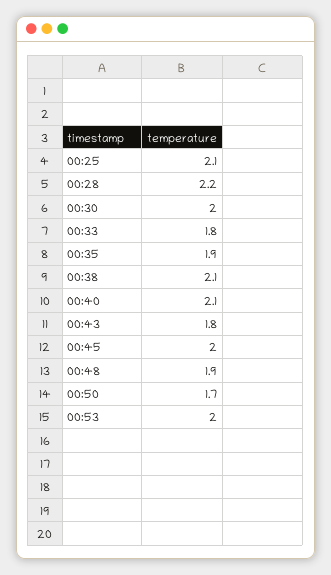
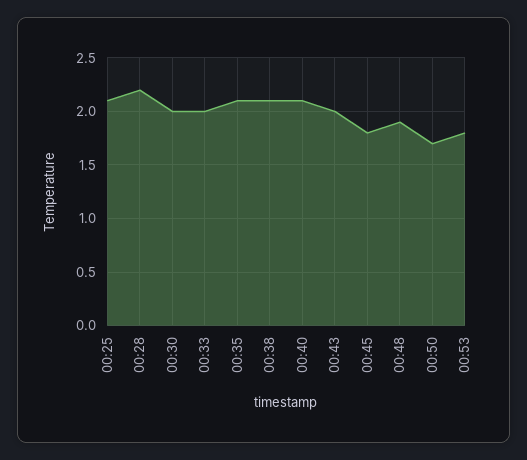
  {
    "00:25": 2.1,
    "00:28": 2.2,
    "00:30": 2,
-   "00:33": 1.8,
+   "00:33": 2,
-   "00:35": 1.9,
+   "00:35": 2.1,
    "00:38": 2.1,
    "00:40": 2.1,
-   "00:43": 1.8,
+   "00:43": 2,
-   "00:45": 2,
+   "00:45": 1.8,
    "00:48": 1.9,
    "00:50": 1.7,
-   "00:53": 2
+   "00:53": 1.8
  }

